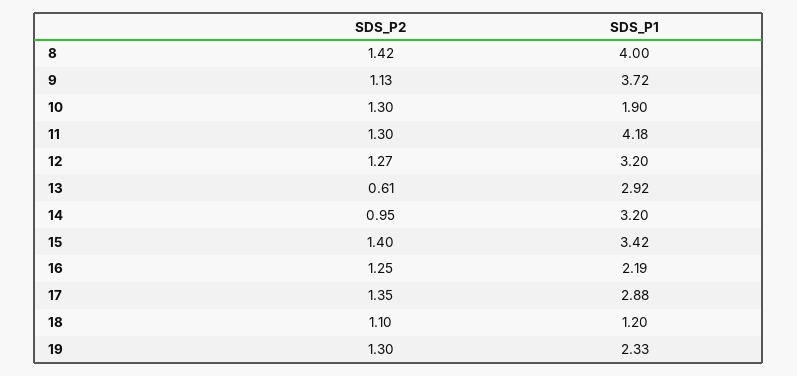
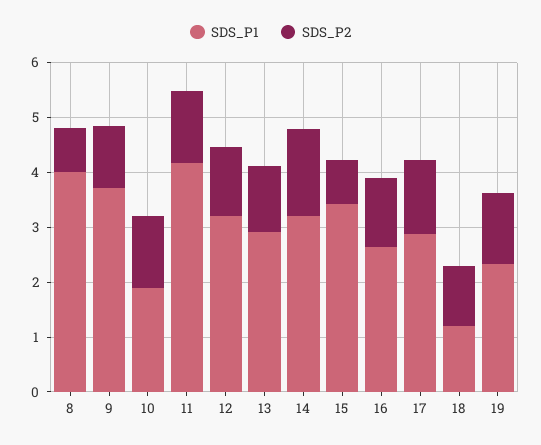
  {
    "SDS_P2": {
-     "8": 1.42,
+     "8": 0.8,
      "9": 1.13,
      "10": 1.3,
      "11": 1.3,
      "12": 1.27,
-     "13": 0.61,
+     "13": 1.2,
-     "14": 0.95,
+     "14": 1.6,
-     "15": 1.4,
+     "15": 0.8,
      "16": 1.25,
      "17": 1.35,
      "18": 1.1,
      "19": 1.3
    },
    "SDS_P1": {
      "8": 4,
      "9": 3.72,
      "10": 1.9,
      "11": 4.18,
      "12": 3.2,
      "13": 2.92,
      "14": 3.2,
      "15": 3.42,
-     "16": 2.19,
+     "16": 2.6,
      "17": 2.88,
      "18": 1.2,
      "19": 2.33
    }
  }

